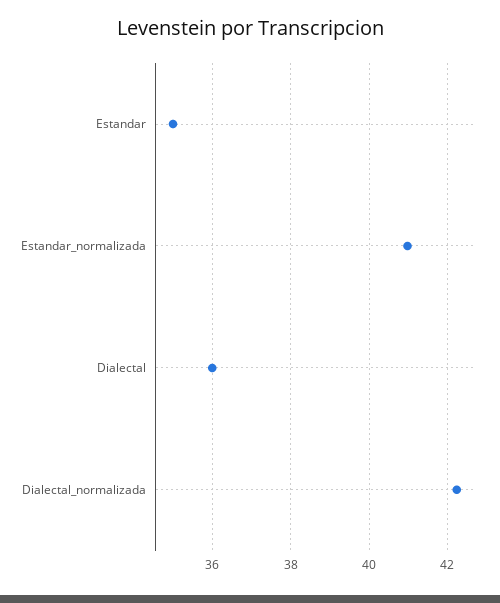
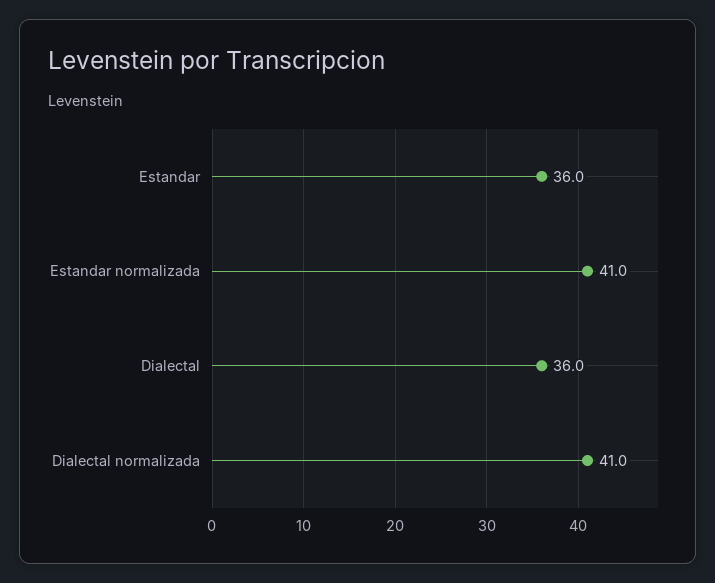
  {
-   "Estandar": 35,
+   "Estandar": 36,
    "Estandar_normalizada": 41,
    "Dialectal": 36,
-   "Dialectal_normalizada": 42.2
+   "Dialectal_normalizada": 41
  }

